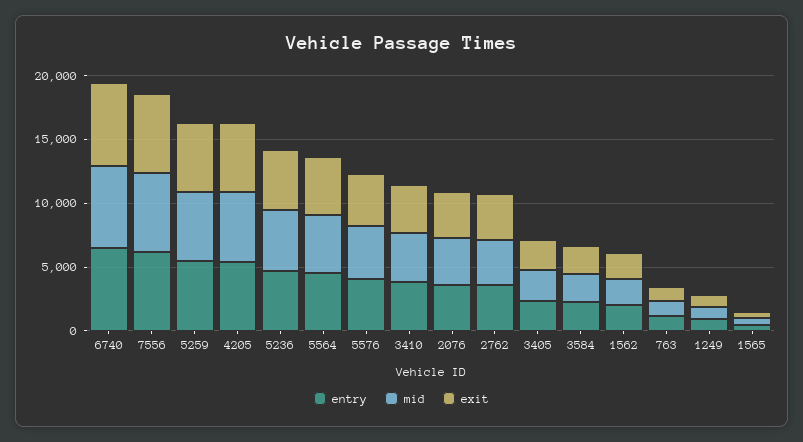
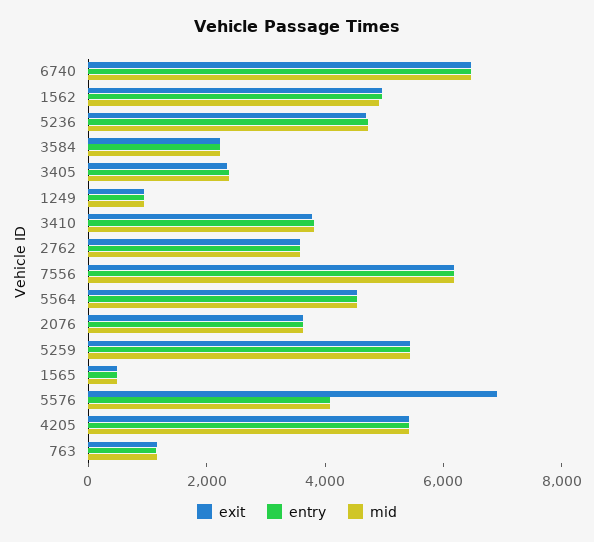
  {
    "entry": {
      "6740": 6500,
      "7556": 6000,
      "5259": 5500,
      "4205": 5500,
      "5236": 4500,
      "5564": 4500,
      "5576": 4000,
      "3410": 4000,
      "2076": 3500,
      "2762": 3500,
      "3405": 2500,
      "3584": 2000,
-     "1562": 2000,
+     "1562": 5000,
      "763": 1000,
      "1249": 1000,
      "1565": 500
    },
    "mid": {
      "6740": 6500,
      "7556": 6000,
      "5259": 5500,
      "4205": 5500,
      "5236": 4500,
      "5564": 4500,
      "5576": 4000,
      "3410": 4000,
      "2076": 3500,
      "2762": 3500,
      "3405": 2500,
      "3584": 2000,
-     "1562": 2000,
+     "1562": 5000,
      "763": 1000,
      "1249": 1000,
      "1565": 500
    },
    "exit": {
      "6740": 6500,
      "7556": 6000,
      "5259": 5500,
      "4205": 5500,
      "5236": 4500,
      "5564": 4500,
-     "5576": 4000,
+     "5576": 7000,
      "3410": 4000,
      "2076": 3500,
      "2762": 3500,
      "3405": 2500,
      "3584": 2000,
-     "1562": 2000,
+     "1562": 5000,
      "763": 1000,
      "1249": 1000,
      "1565": 500
    }
  }

